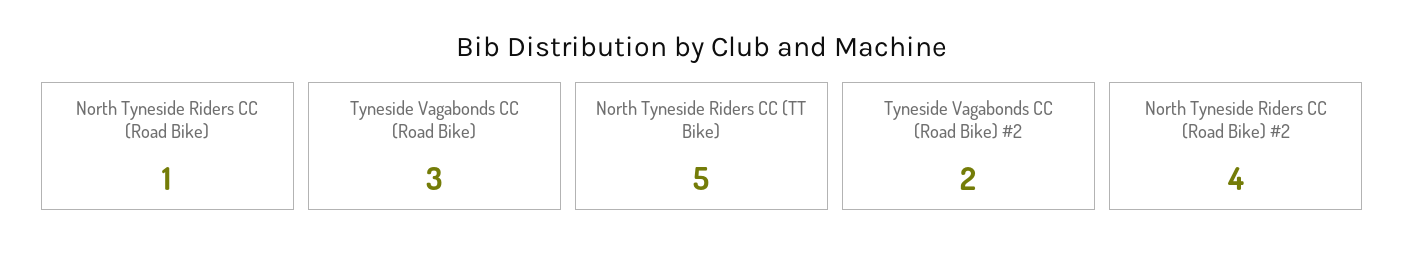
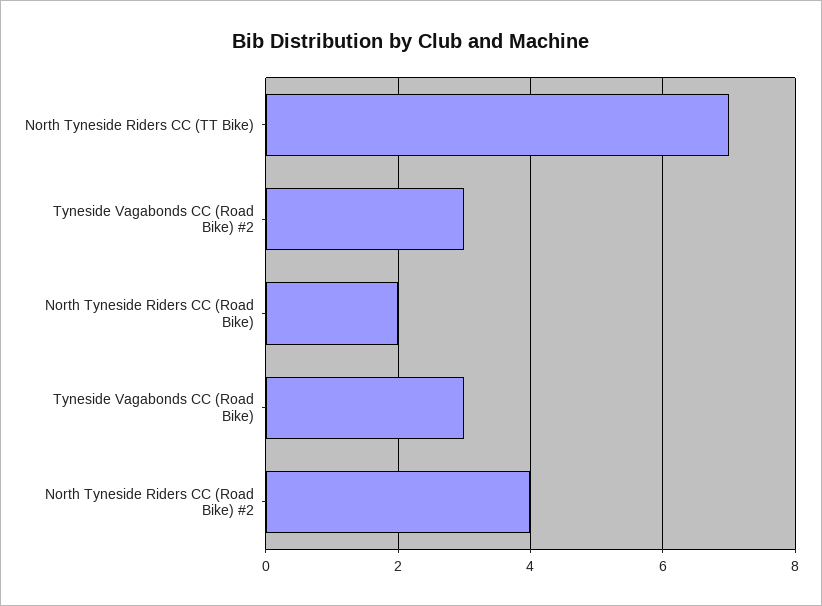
  {
-   "North Tyneside Riders CC (Road Bike)": 1,
+   "North Tyneside Riders CC (Road Bike)": 2,
    "Tyneside Vagabonds CC (Road Bike)": 3,
-   "North Tyneside Riders CC (TT Bike)": 5,
+   "North Tyneside Riders CC (TT Bike)": 7,
-   "Tyneside Vagabonds CC (Road Bike) #2": 2,
+   "Tyneside Vagabonds CC (Road Bike) #2": 3,
    "North Tyneside Riders CC (Road Bike) #2": 4
  }

